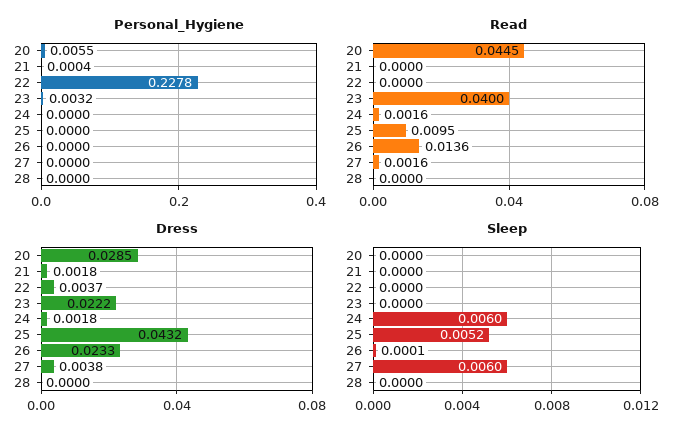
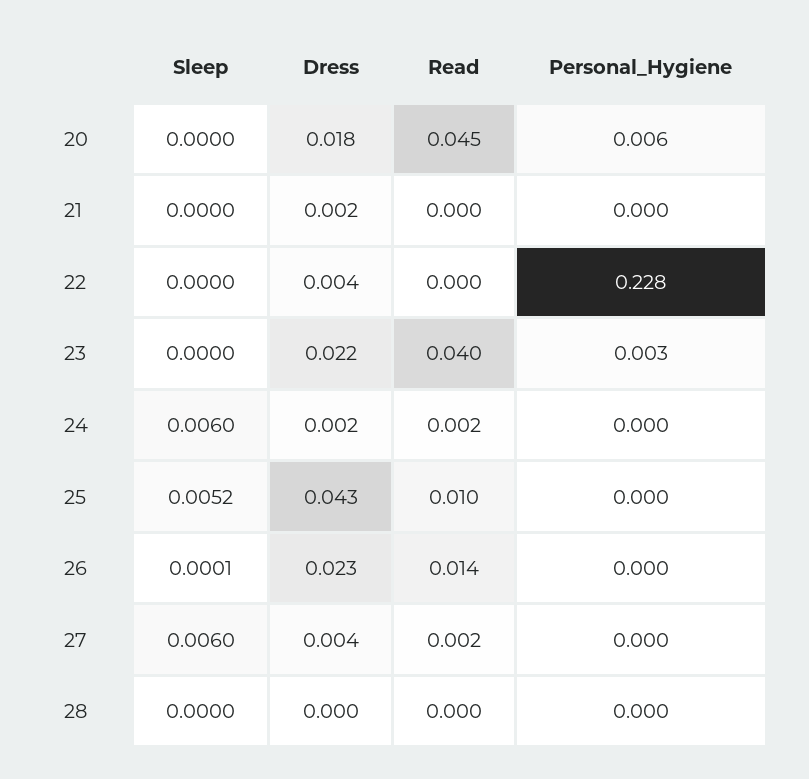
  {
    "Personal_Hygiene": {
      "20": 0.0055,
      "21": 0.0004,
      "22": 0.2278,
      "23": 0.0032,
      "24": 0,
      "25": 0,
      "26": 0,
      "27": 0,
      "28": 0
    },
    "Read": {
      "20": 0.0445,
      "21": 0,
      "22": 0,
      "23": 0.04,
      "24": 0.0016,
      "25": 0.0095,
      "26": 0.0136,
      "27": 0.0016,
      "28": 0
    },
    "Dress": {
-     "20": 0.0285,
+     "20": 0.018,
      "21": 0.0018,
      "22": 0.0037,
      "23": 0.0222,
      "24": 0.0018,
      "25": 0.0432,
      "26": 0.0233,
      "27": 0.0038,
      "28": 0
    },
    "Sleep": {
      "20": 0,
      "21": 0,
      "22": 0,
      "23": 0,
      "24": 0.006,
      "25": 0.0052,
      "26": 0.0001,
      "27": 0.006,
      "28": 0
    }
  }

